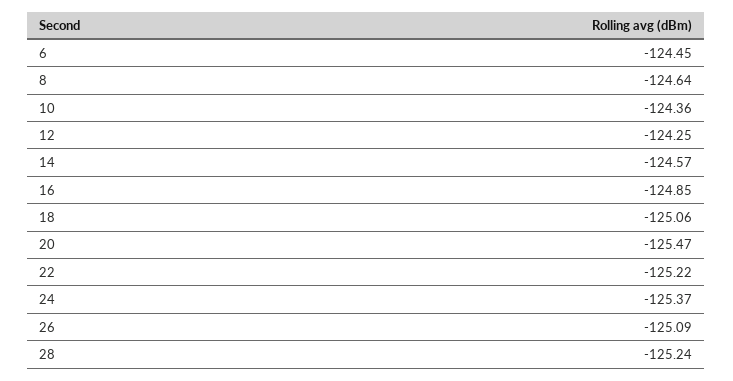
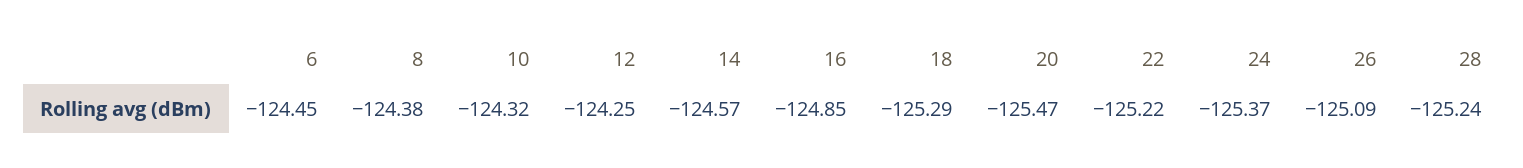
  {
    "6": -124.45,
-   "8": -124.64,
+   "8": -124.38,
-   "10": -124.36,
+   "10": -124.32,
    "12": -124.25,
    "14": -124.57,
    "16": -124.85,
-   "18": -125.06,
+   "18": -125.29,
    "20": -125.47,
    "22": -125.22,
    "24": -125.37,
    "26": -125.09,
    "28": -125.24
  }

